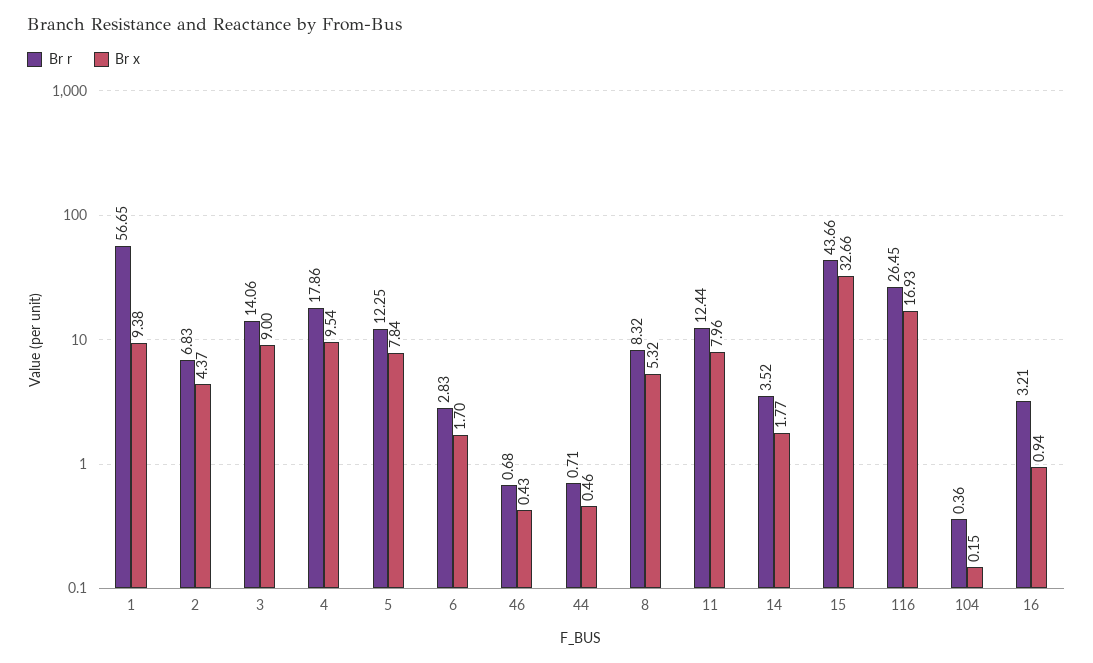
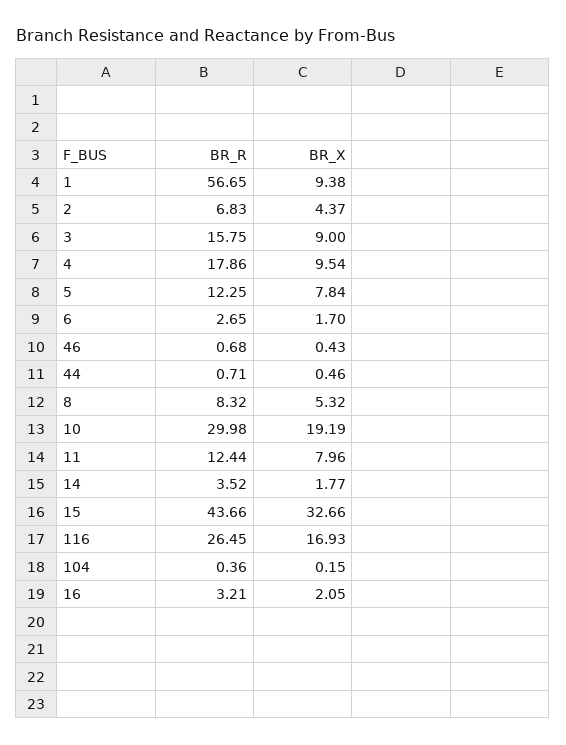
  {
    "Br r": {
      "1": 56.65,
      "2": 6.83,
-     "3": 14.06,
+     "3": 15.75,
      "4": 17.86,
      "5": 12.25,
-     "6": 2.83,
+     "6": 2.65,
      "46": 0.68,
      "44": 0.71,
      "8": 8.32,
      "11": 12.44,
      "14": 3.52,
      "15": 43.66,
      "116": 26.45,
      "104": 0.36,
-     "16": 3.21
+     "16": 3.21,
+     "10": 29.98
    },
    "Br x": {
      "1": 9.38,
      "2": 4.37,
      "3": 9,
      "4": 9.54,
      "5": 7.84,
      "6": 1.7,
      "46": 0.43,
      "44": 0.46,
      "8": 5.32,
      "11": 7.96,
      "14": 1.77,
      "15": 32.66,
      "116": 16.93,
      "104": 0.15,
-     "16": 0.94
+     "16": 2.05,
+     "10": 19.19
    }
  }

